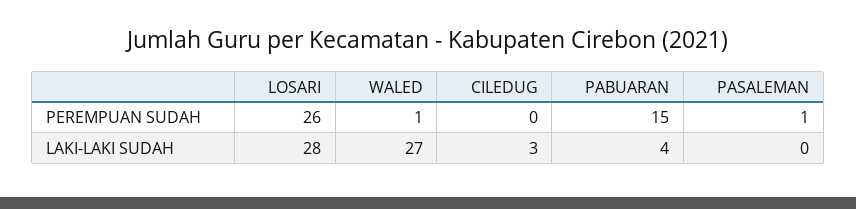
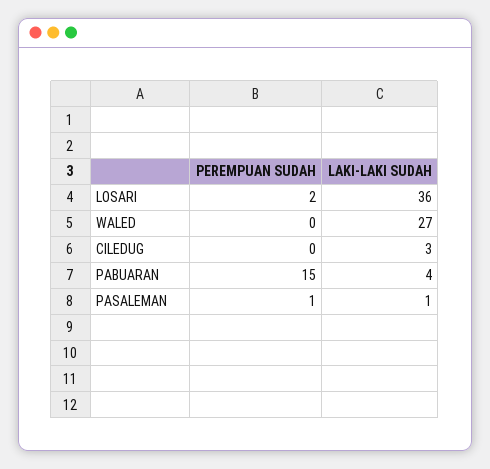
  {
    "LOSARI": {
-     "PEREMPUAN SUDAH": 26,
+     "PEREMPUAN SUDAH": 2,
-     "LAKI-LAKI SUDAH": 28
+     "LAKI-LAKI SUDAH": 36
    },
    "WALED": {
-     "PEREMPUAN SUDAH": 1,
+     "PEREMPUAN SUDAH": 0,
      "LAKI-LAKI SUDAH": 27
    },
    "CILEDUG": {
      "PEREMPUAN SUDAH": 0,
      "LAKI-LAKI SUDAH": 3
    },
    "PABUARAN": {
      "PEREMPUAN SUDAH": 15,
      "LAKI-LAKI SUDAH": 4
    },
    "PASALEMAN": {
      "PEREMPUAN SUDAH": 1,
-     "LAKI-LAKI SUDAH": 0
+     "LAKI-LAKI SUDAH": 1
    }
  }

